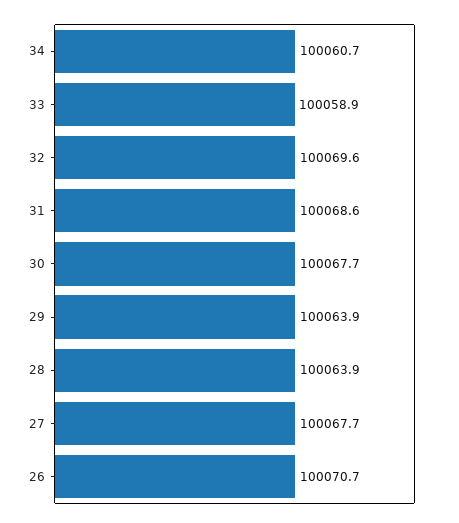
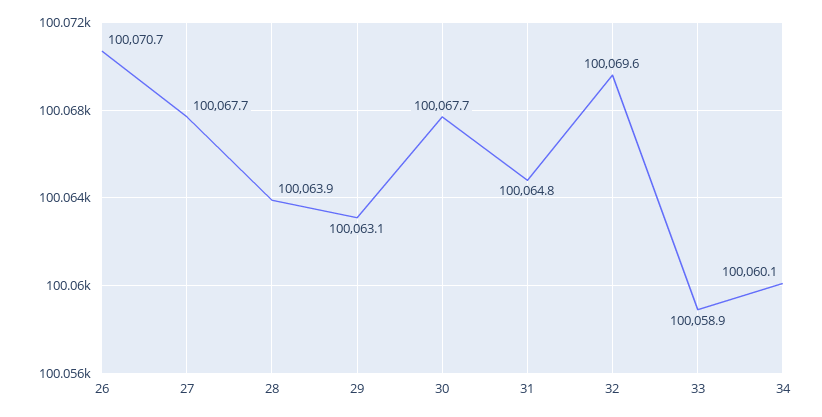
  {
-   "34": 100060.7,
+   "34": 100060.1,
    "33": 100058.9,
    "32": 100069.6,
-   "31": 100068.6,
+   "31": 100064.8,
    "30": 100067.7,
-   "29": 100063.9,
+   "29": 100063.1,
    "28": 100063.9,
    "27": 100067.7,
    "26": 100070.7
  }

